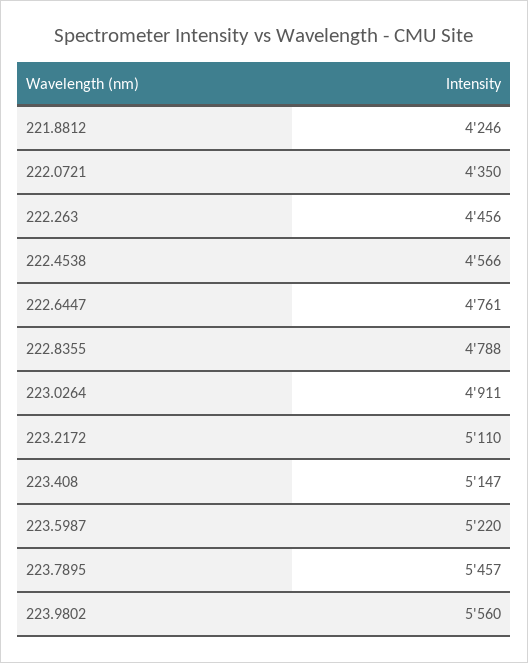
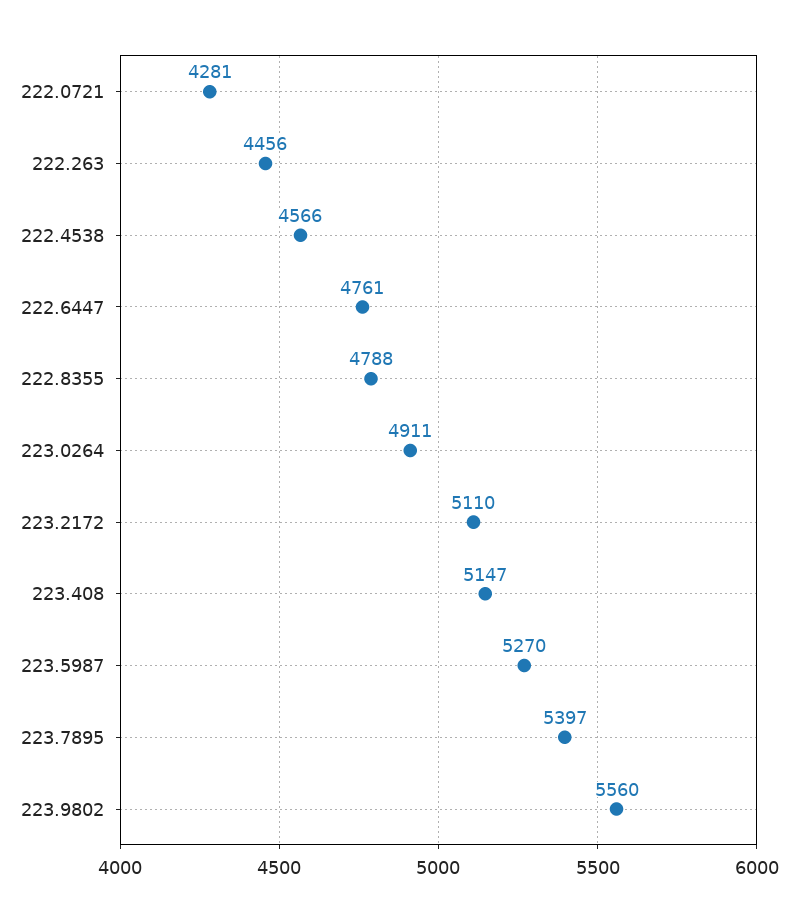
  {
-   "221.8812": 4246,
-   "222.0721": 4350,
+   "222.0721": 4281,
    "222.263": 4456,
    "222.4538": 4566,
    "222.6447": 4761,
    "222.8355": 4788,
    "223.0264": 4911,
    "223.2172": 5110,
    "223.408": 5147,
-   "223.5987": 5220,
+   "223.5987": 5270,
-   "223.7895": 5457,
+   "223.7895": 5397,
    "223.9802": 5560
  }

